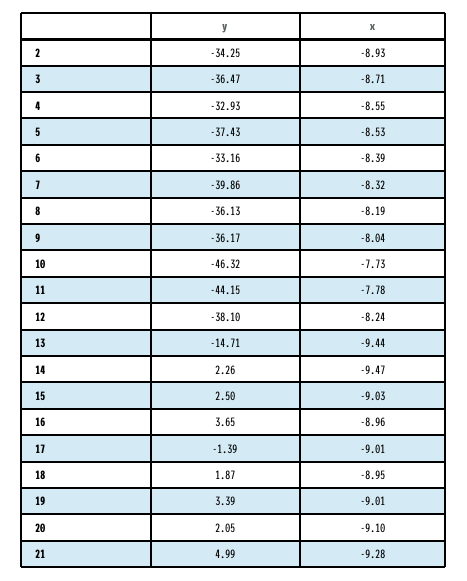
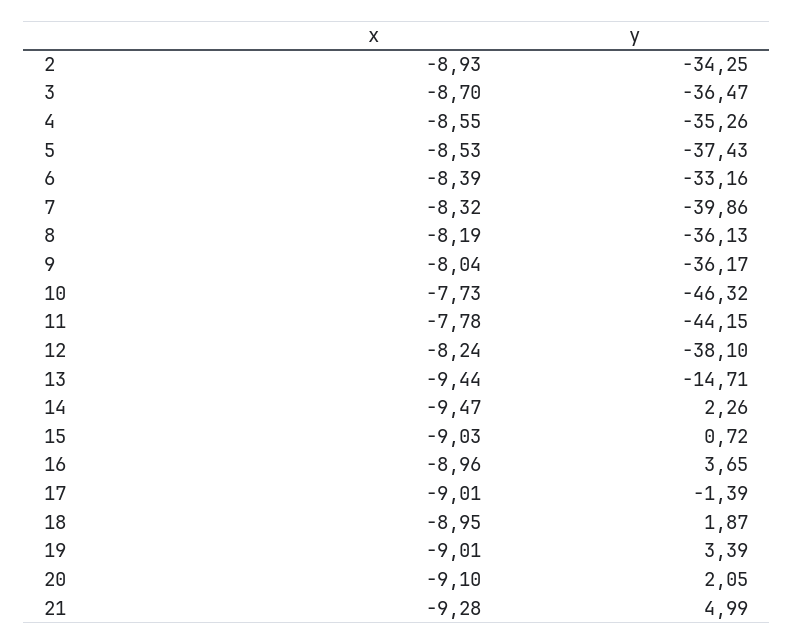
  {
    "y": {
      "2": -34.25,
      "3": -36.47,
-     "4": -32.93,
+     "4": -35.26,
      "5": -37.43,
      "6": -33.16,
      "7": -39.86,
      "8": -36.13,
      "9": -36.17,
      "10": -46.32,
      "11": -44.15,
      "12": -38.1,
      "13": -14.71,
      "14": 2.26,
-     "15": 2.5,
+     "15": 0.72,
      "16": 3.65,
      "17": -1.39,
      "18": 1.87,
      "19": 3.39,
      "20": 2.05,
      "21": 4.99
    },
    "x": {
      "2": -8.93,
-     "3": -8.71,
+     "3": -8.7,
      "4": -8.55,
      "5": -8.53,
      "6": -8.39,
      "7": -8.32,
      "8": -8.19,
      "9": -8.04,
      "10": -7.73,
      "11": -7.78,
      "12": -8.24,
      "13": -9.44,
      "14": -9.47,
      "15": -9.03,
      "16": -8.96,
      "17": -9.01,
      "18": -8.95,
      "19": -9.01,
      "20": -9.1,
      "21": -9.28
    }
  }

